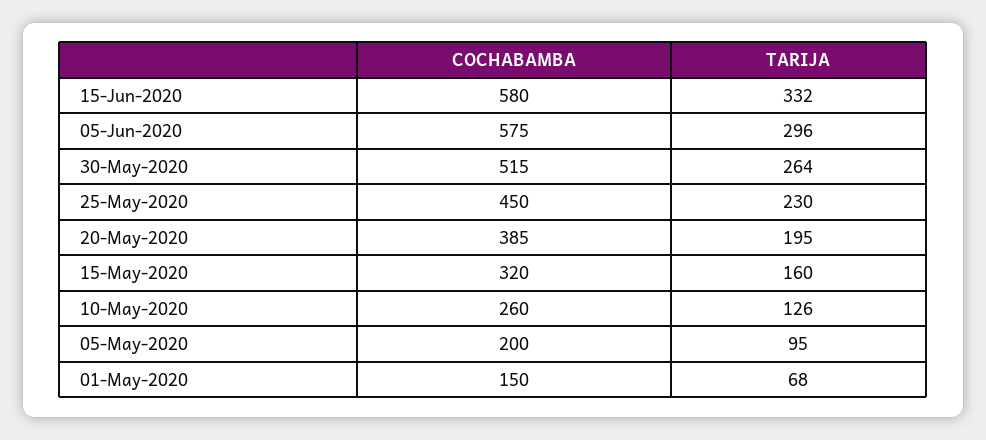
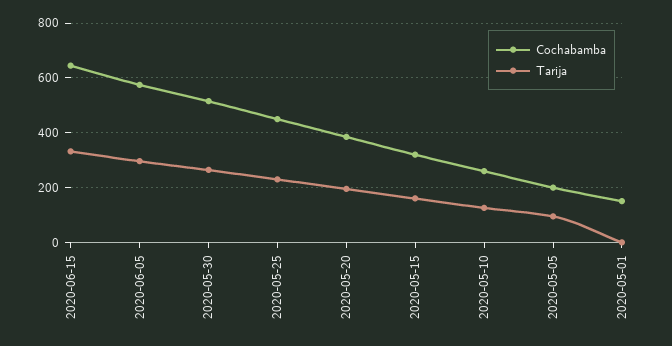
  {
    "COCHABAMBA": {
-     "15-Jun-2020": 580,
+     "15-Jun-2020": 650,
      "05-Jun-2020": 575,
      "30-May-2020": 515,
      "25-May-2020": 450,
      "20-May-2020": 385,
      "15-May-2020": 320,
      "10-May-2020": 260,
      "05-May-2020": 200,
      "01-May-2020": 150
    },
    "TARIJA": {
      "15-Jun-2020": 332,
      "05-Jun-2020": 296,
      "30-May-2020": 264,
      "25-May-2020": 230,
      "20-May-2020": 195,
      "15-May-2020": 160,
      "10-May-2020": 126,
      "05-May-2020": 95,
-     "01-May-2020": 68
+     "01-May-2020": 0
    }
  }

